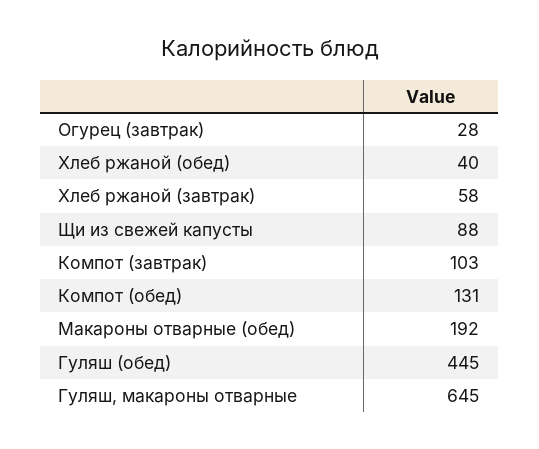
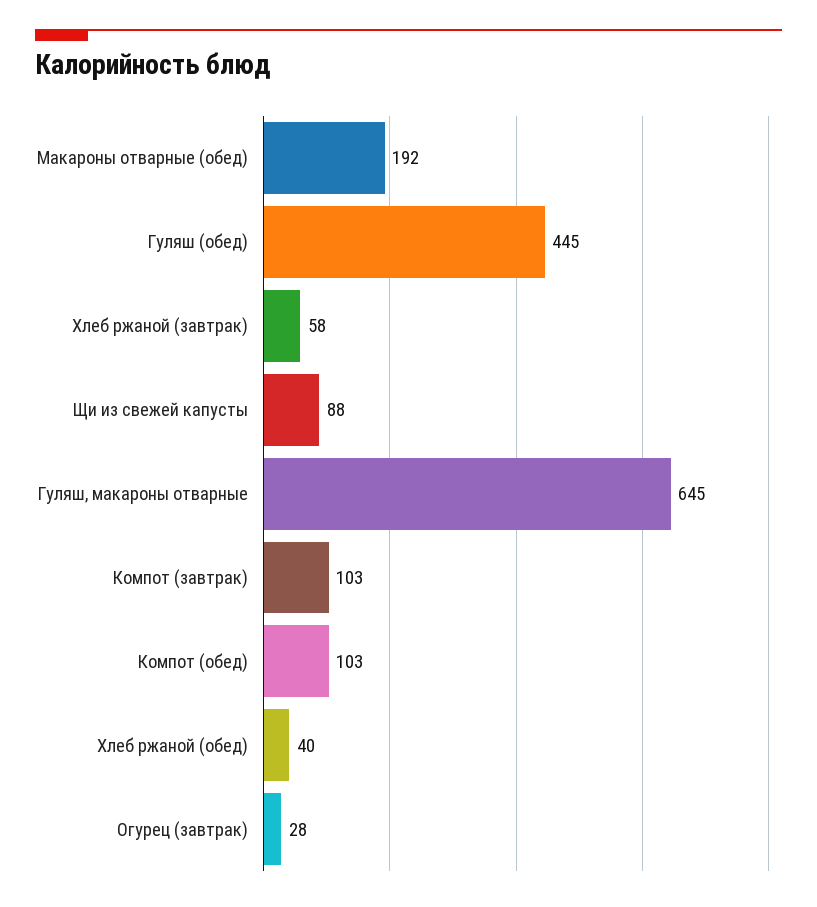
  {
    "Огурец (завтрак)": 28,
    "Хлеб ржаной (обед)": 40,
    "Хлеб ржаной (завтрак)": 58,
    "Щи из свежей капусты": 88,
    "Компот (завтрак)": 103,
-   "Компот (обед)": 131,
+   "Компот (обед)": 103,
    "Макароны отварные (обед)": 192,
    "Гуляш (обед)": 445,
    "Гуляш, макароны отварные": 645
  }

